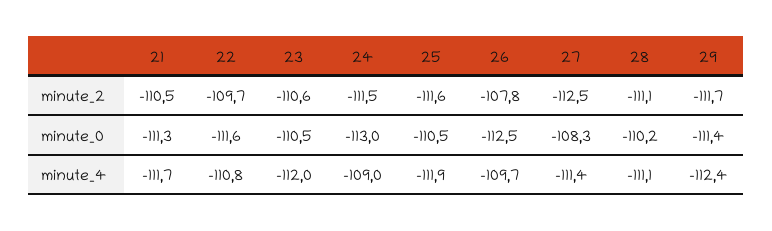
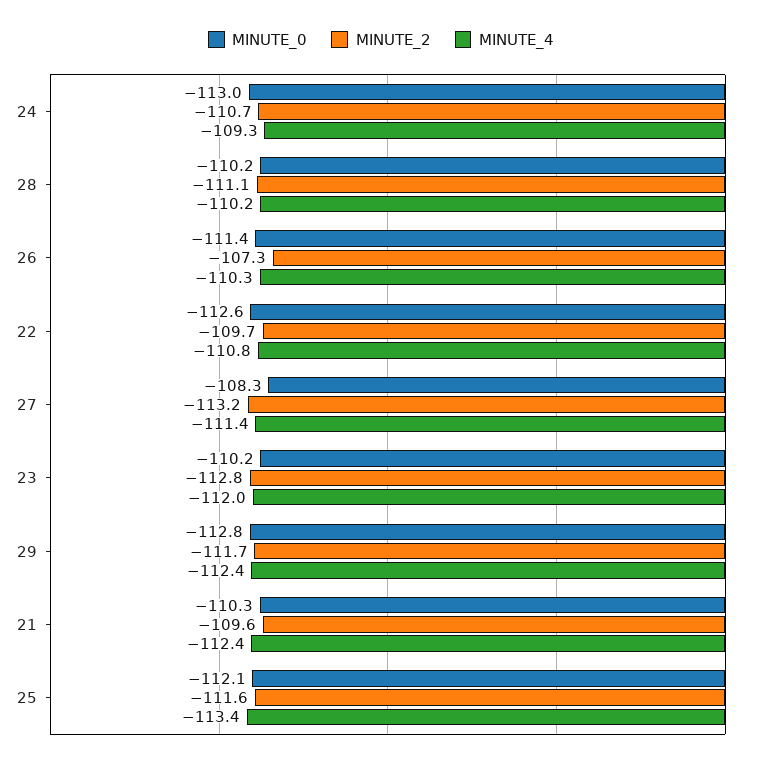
  {
    "minute_2": {
-     "21": -110.5,
+     "21": -109.6,
      "22": -109.7,
-     "23": -110.6,
+     "23": -112.8,
-     "24": -111.5,
+     "24": -110.7,
      "25": -111.6,
-     "26": -107.8,
+     "26": -107.3,
-     "27": -112.5,
+     "27": -113.2,
      "28": -111.1,
      "29": -111.7
    },
    "minute_0": {
-     "21": -111.3,
+     "21": -110.3,
-     "22": -111.6,
+     "22": -112.6,
-     "23": -110.5,
+     "23": -110.2,
      "24": -113,
-     "25": -110.5,
+     "25": -112.1,
-     "26": -112.5,
+     "26": -111.4,
      "27": -108.3,
      "28": -110.2,
-     "29": -111.4
+     "29": -112.8
    },
    "minute_4": {
-     "21": -111.7,
+     "21": -112.4,
      "22": -110.8,
      "23": -112,
-     "24": -109,
+     "24": -109.3,
-     "25": -111.9,
+     "25": -113.4,
-     "26": -109.7,
+     "26": -110.3,
      "27": -111.4,
-     "28": -111.1,
+     "28": -110.2,
      "29": -112.4
    }
  }

